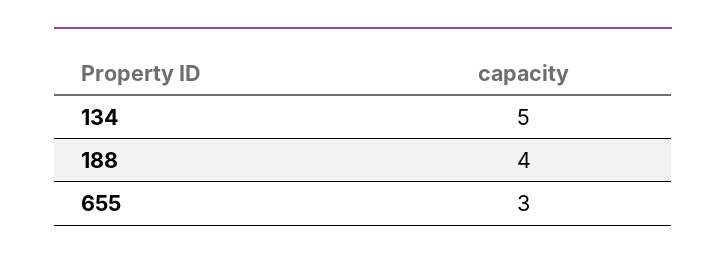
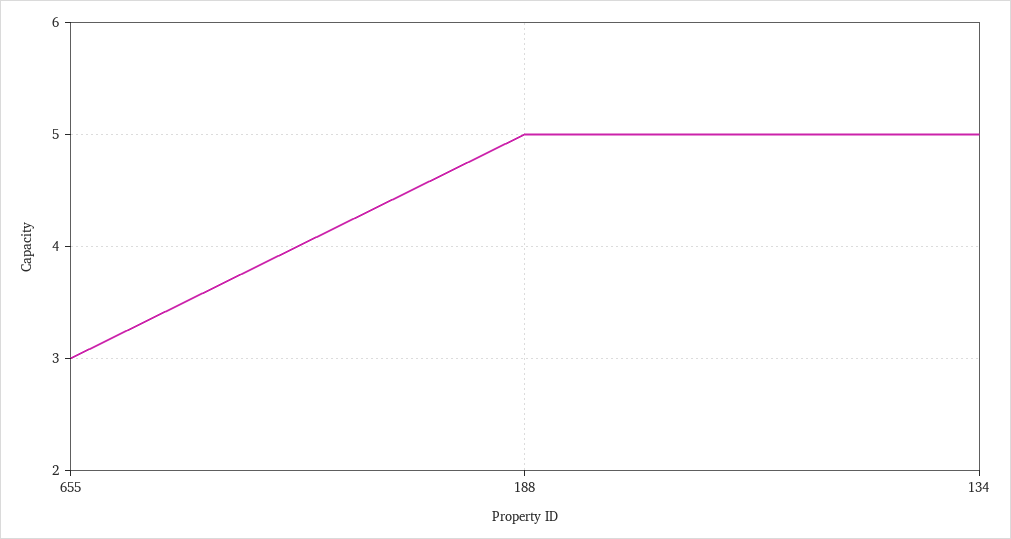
  {
    "134": 5,
-   "188": 4,
+   "188": 5,
    "655": 3
  }

